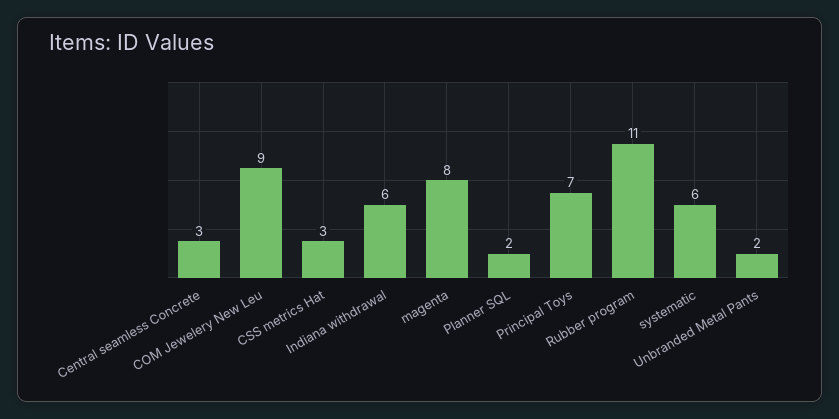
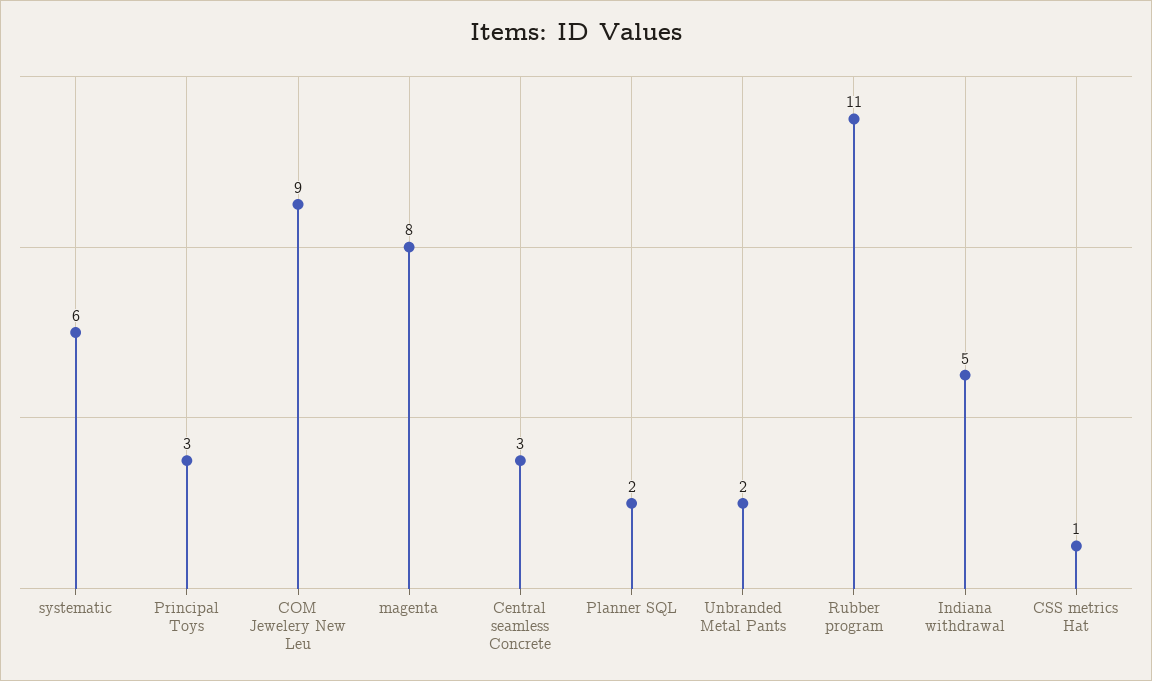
  {
    "Central seamless Concrete": 3,
    "COM Jewelery New Leu": 9,
-   "CSS metrics Hat": 3,
+   "CSS metrics Hat": 1,
-   "Indiana withdrawal": 6,
+   "Indiana withdrawal": 5,
    "magenta": 8,
    "Planner SQL": 2,
-   "Principal Toys": 7,
+   "Principal Toys": 3,
    "Rubber program": 11,
    "systematic": 6,
    "Unbranded Metal Pants": 2
  }

